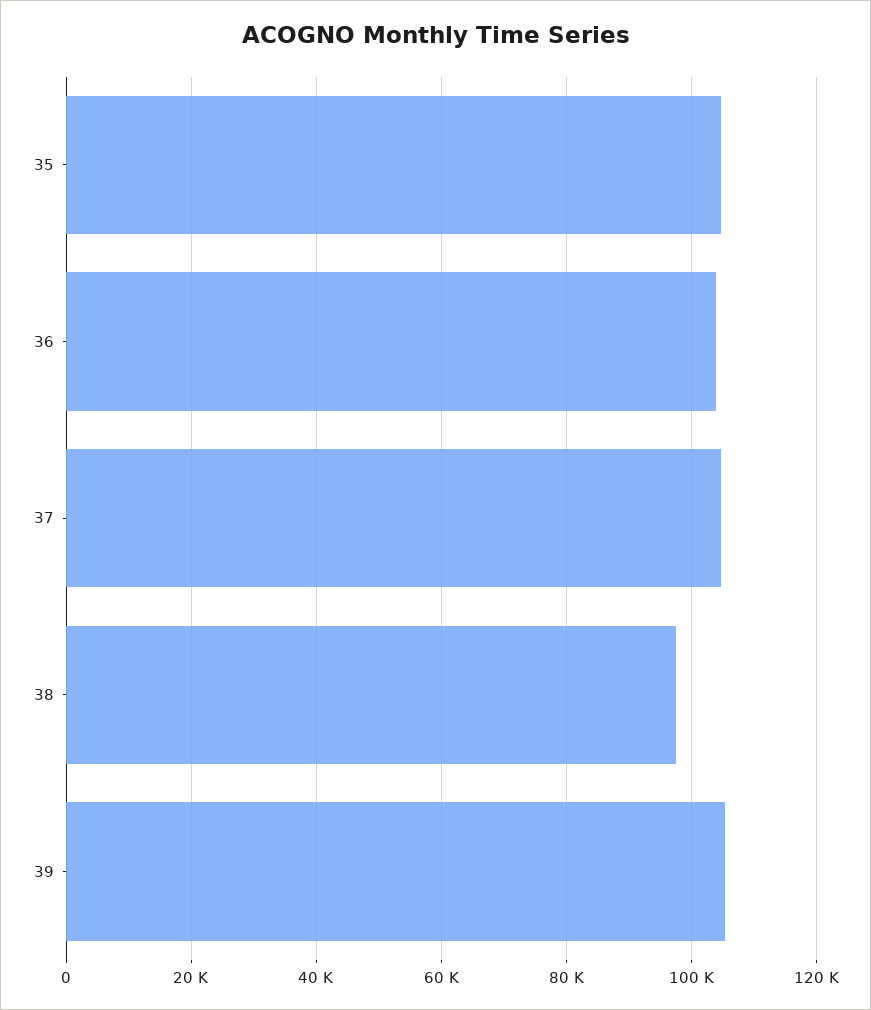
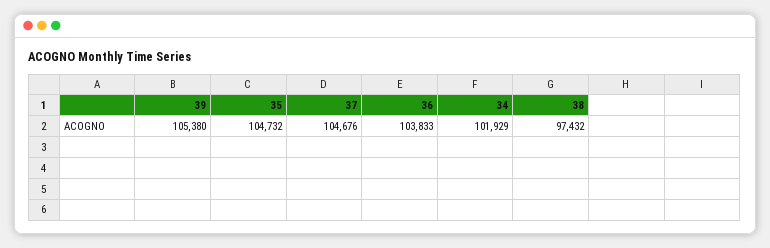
  {
    "35": 104732,
    "36": 103833,
    "37": 104676,
    "38": 97432,
-   "39": 105380
+   "39": 105380,
+   "34": 101929
  }

